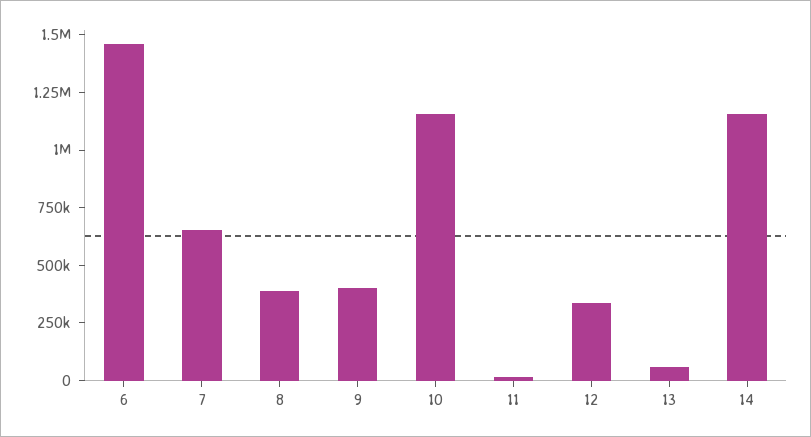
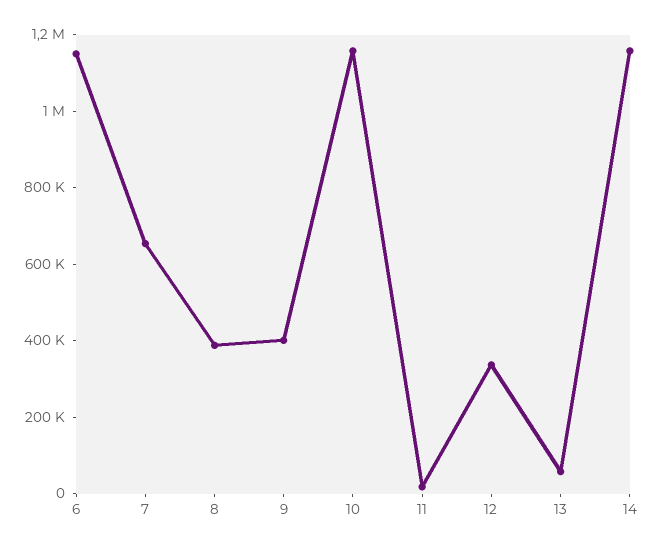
  {
-   "6": 1450000,
+   "6": 1150000,
    "7": 650000,
    "8": 400000,
    "9": 400000,
    "10": 1150000,
    "11": 0,
    "12": 350000,
    "13": 50000,
    "14": 1150000
  }

